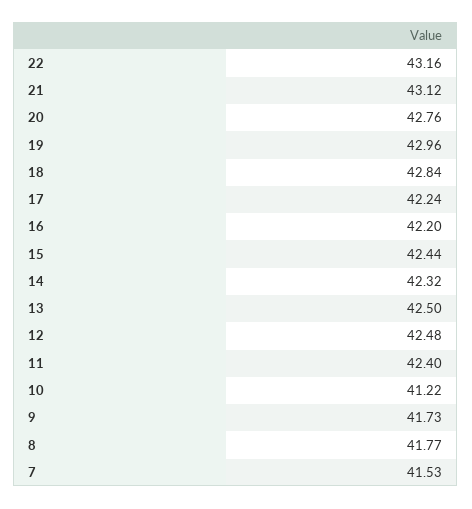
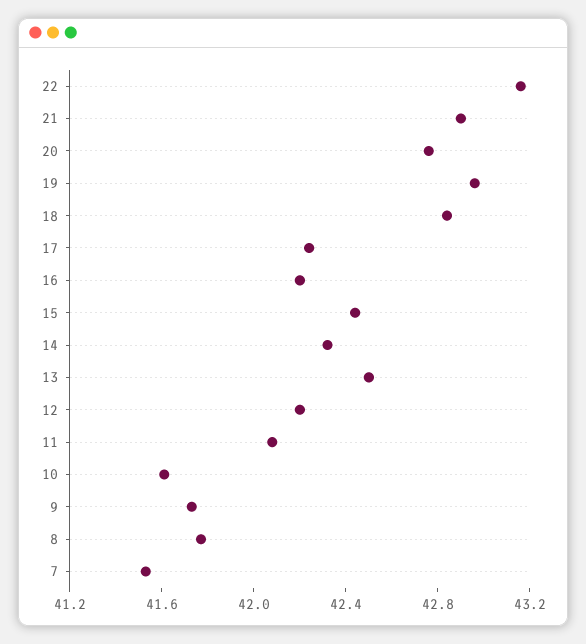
  {
    "22": 43.16,
-   "21": 43.12,
+   "21": 42.9,
    "20": 42.76,
    "19": 42.96,
    "18": 42.84,
    "17": 42.24,
    "16": 42.2,
    "15": 42.44,
    "14": 42.32,
    "13": 42.5,
-   "12": 42.48,
+   "12": 42.2,
-   "11": 42.4,
+   "11": 42.1,
-   "10": 41.22,
+   "10": 41.6,
    "9": 41.73,
    "8": 41.77,
    "7": 41.53
  }

